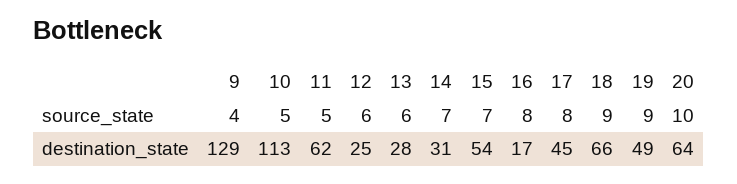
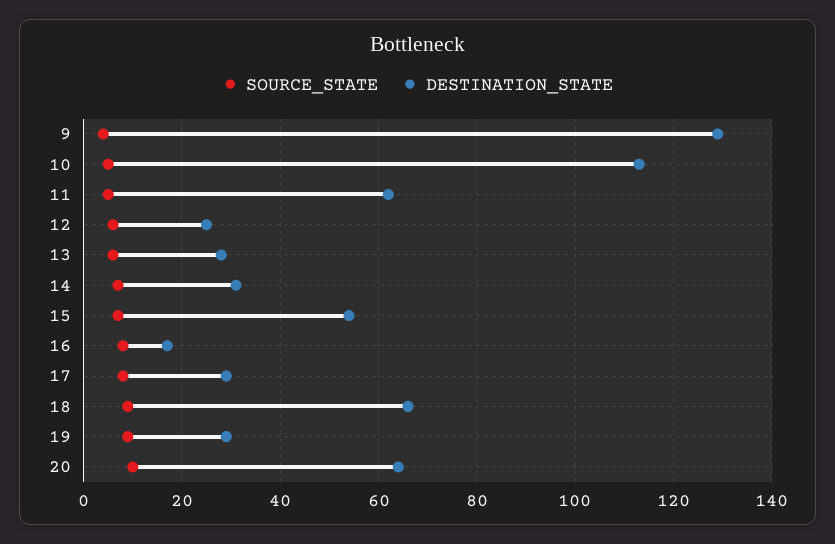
  {
    "source_state": {
      "9": 4,
      "10": 5,
      "11": 5,
      "12": 6,
      "13": 6,
      "14": 7,
      "15": 7,
      "16": 8,
      "17": 8,
      "18": 9,
      "19": 9,
      "20": 10
    },
    "destination_state": {
      "9": 129,
      "10": 113,
      "11": 62,
      "12": 25,
      "13": 28,
      "14": 31,
      "15": 54,
      "16": 17,
-     "17": 45,
+     "17": 30,
      "18": 66,
-     "19": 49,
+     "19": 30,
      "20": 64
    }
  }

